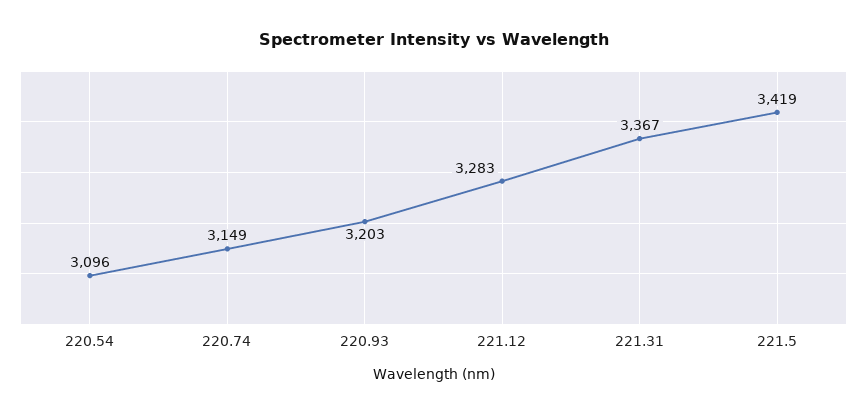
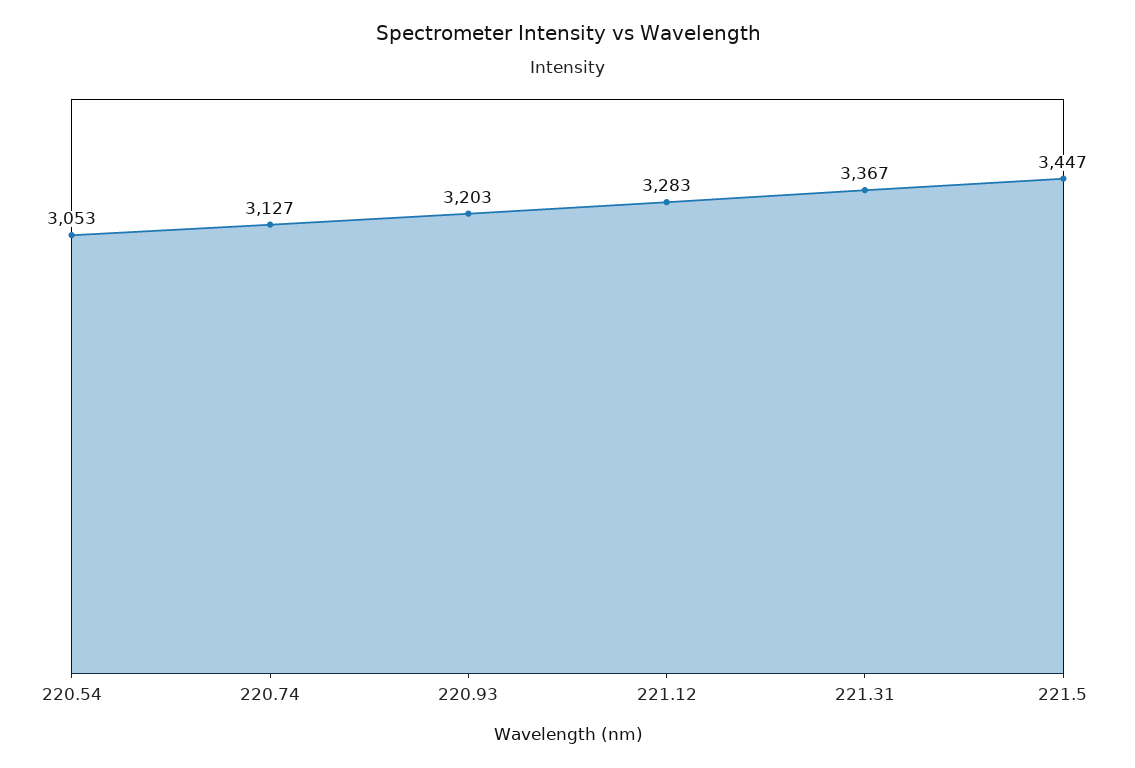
  {
-   "220.54": 3096,
+   "220.54": 3053,
-   "220.74": 3149,
+   "220.74": 3127,
    "220.93": 3203,
    "221.12": 3283,
    "221.31": 3367,
-   "221.5": 3419
+   "221.5": 3447
  }

